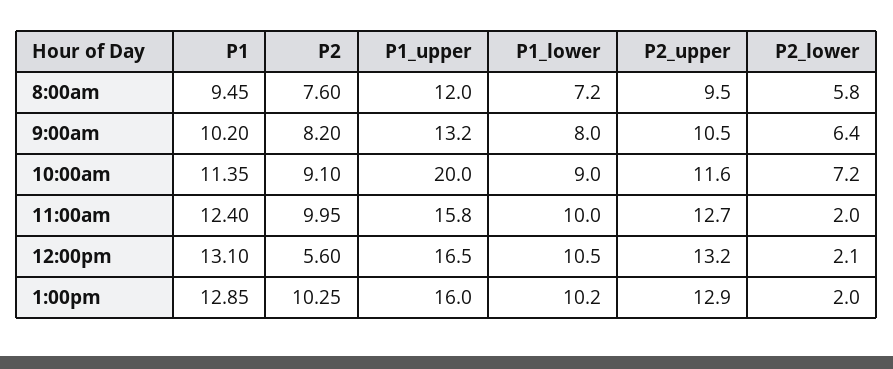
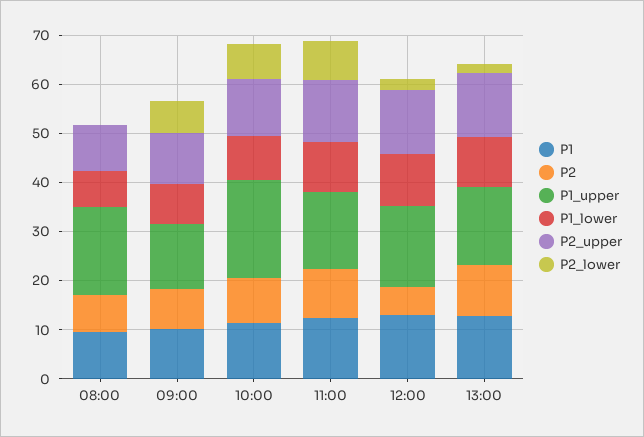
  {
    "P1": {
      "8:00am": 9.45,
      "9:00am": 10.2,
      "10:00am": 11.35,
      "11:00am": 12.4,
      "12:00pm": 13.1,
      "1:00pm": 12.85
    },
    "P2": {
      "8:00am": 7.6,
      "9:00am": 8.2,
      "10:00am": 9.1,
      "11:00am": 9.95,
      "12:00pm": 5.6,
      "1:00pm": 10.25
    },
    "P1_upper": {
-     "8:00am": 12,
+     "8:00am": 18,
      "9:00am": 13.2,
      "10:00am": 20,
      "11:00am": 15.8,
      "12:00pm": 16.5,
      "1:00pm": 16
    },
    "P1_lower": {
      "8:00am": 7.2,
      "9:00am": 8,
      "10:00am": 9,
      "11:00am": 10,
      "12:00pm": 10.5,
      "1:00pm": 10.2
    },
    "P2_upper": {
      "8:00am": 9.5,
      "9:00am": 10.5,
      "10:00am": 11.6,
      "11:00am": 12.7,
      "12:00pm": 13.2,
      "1:00pm": 12.9
    },
    "P2_lower": {
-     "8:00am": 5.8,
+     "8:00am": 0,
      "9:00am": 6.4,
      "10:00am": 7.2,
-     "11:00am": 2,
+     "11:00am": 8,
      "12:00pm": 2.1,
      "1:00pm": 2
    }
  }

